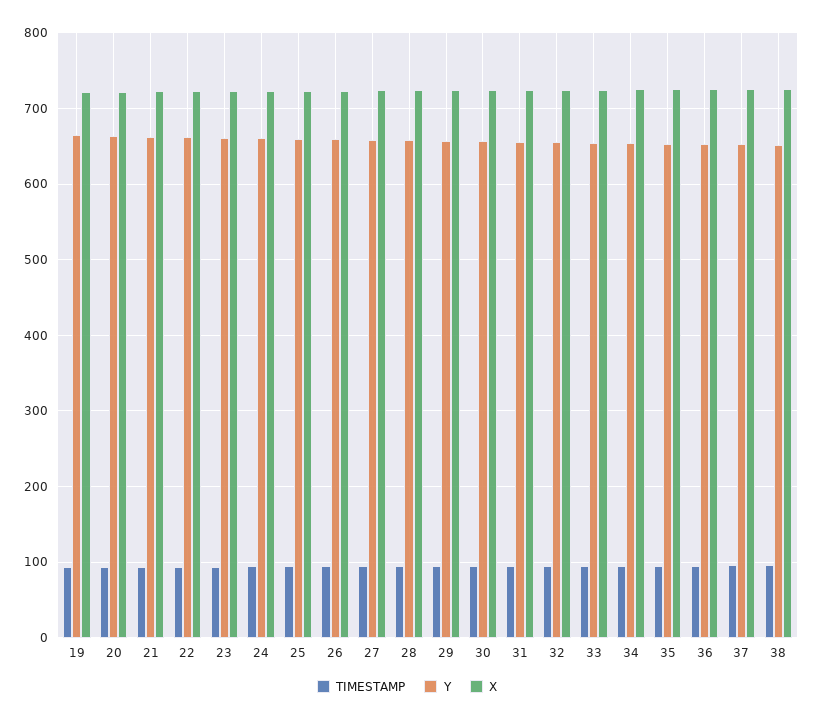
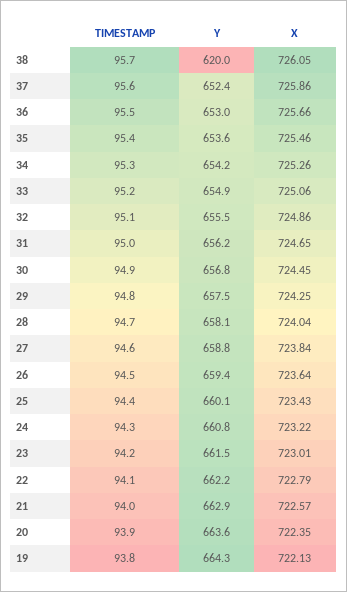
  {
    "TIMESTAMP": {
      "19": 93.8,
      "20": 93.9,
      "21": 94,
      "22": 94.1,
      "23": 94.2,
      "24": 94.3,
      "25": 94.4,
      "26": 94.5,
      "27": 94.6,
      "28": 94.7,
      "29": 94.8,
      "30": 94.9,
      "31": 95,
      "32": 95.1,
      "33": 95.2,
      "34": 95.3,
      "35": 95.4,
      "36": 95.5,
      "37": 95.6,
      "38": 95.7
    },
    "Y": {
      "19": 664.3,
      "20": 663.6,
      "21": 662.9,
      "22": 662.2,
      "23": 661.5,
      "24": 660.8,
      "25": 660.1,
      "26": 659.4,
      "27": 658.8,
      "28": 658.1,
      "29": 657.5,
      "30": 656.8,
      "31": 656.2,
      "32": 655.5,
      "33": 654.9,
      "34": 654.2,
      "35": 653.6,
      "36": 653,
      "37": 652.4,
-     "38": 650
+     "38": 620
    },
    "X": {
      "19": 722.13,
      "20": 722.35,
      "21": 722.57,
      "22": 722.79,
      "23": 723.01,
      "24": 723.22,
      "25": 723.43,
      "26": 723.64,
      "27": 723.84,
      "28": 724.04,
      "29": 724.25,
      "30": 724.45,
      "31": 724.65,
      "32": 724.86,
      "33": 725.06,
      "34": 725.26,
      "35": 725.46,
      "36": 725.66,
      "37": 725.86,
      "38": 726.05
    }
  }

